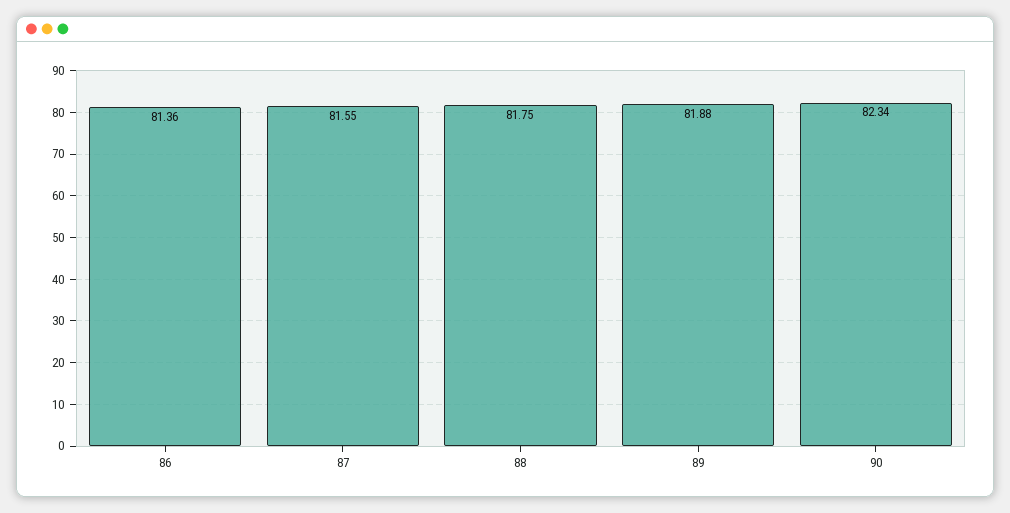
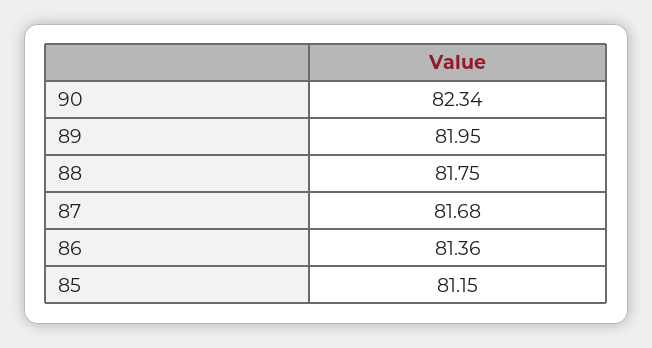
  {
    "86": 81.36,
-   "87": 81.55,
+   "87": 81.68,
    "88": 81.75,
-   "89": 81.88,
+   "89": 81.95,
-   "90": 82.34
+   "90": 82.34,
+   "85": 81.15
  }

